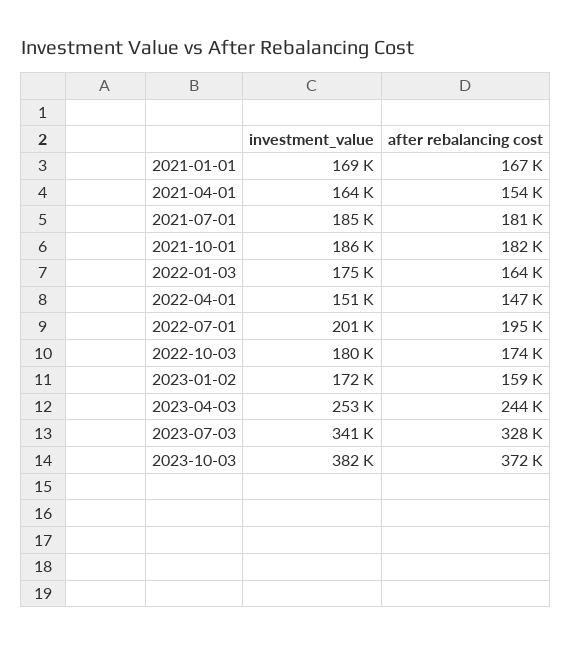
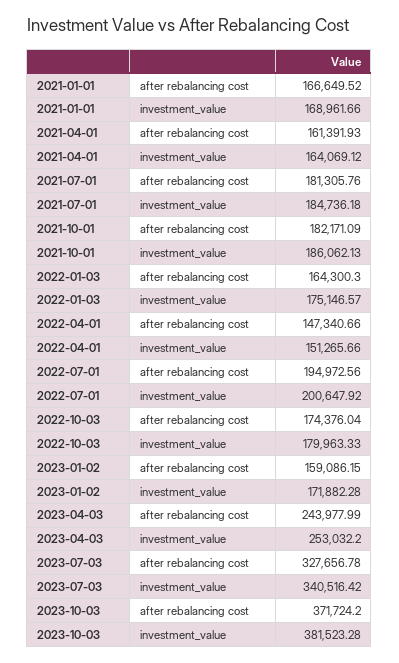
  {
    "investment_value": {
      "2021-01-01": 168961.66,
      "2021-04-01": 164069.12,
      "2021-07-01": 184736.18,
      "2021-10-01": 186062.13,
      "2022-01-03": 175146.57,
      "2022-04-01": 151265.66,
      "2022-07-01": 200647.92,
      "2022-10-03": 179963.33,
      "2023-01-02": 171882.28,
      "2023-04-03": 253032.2,
      "2023-07-03": 340516.42,
      "2023-10-03": 381523.28
    },
    "after rebalancing cost": {
      "2021-01-01": 166649.52,
-     "2021-04-01": 154000,
+     "2021-04-01": 161391.93,
      "2021-07-01": 181305.76,
      "2021-10-01": 182171.09,
      "2022-01-03": 164300.3,
      "2022-04-01": 147340.66,
      "2022-07-01": 194972.56,
      "2022-10-03": 174376.04,
      "2023-01-02": 159086.15,
      "2023-04-03": 243977.99,
      "2023-07-03": 327656.78,
      "2023-10-03": 371724.2
    }
  }

